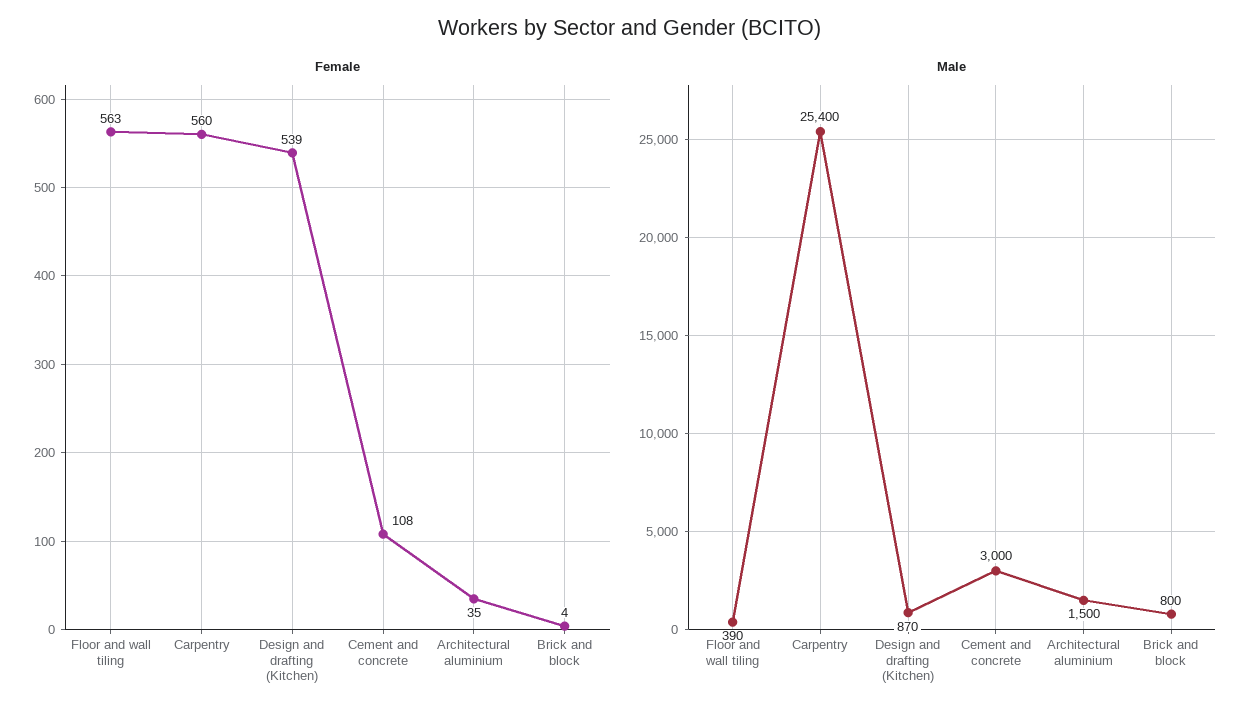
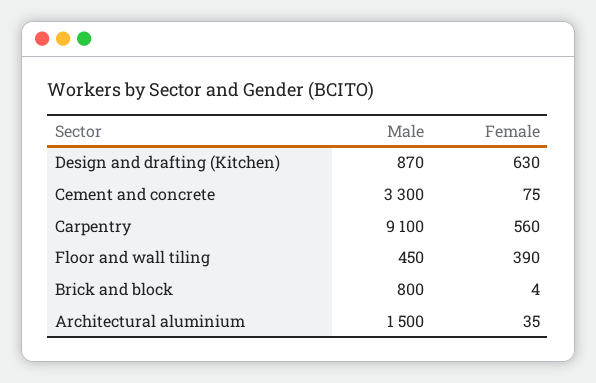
  {
    "Female": {
-     "Floor and wall tiling": 563,
+     "Floor and wall tiling": 390,
      "Carpentry": 560,
-     "Design and drafting (Kitchen)": 539,
+     "Design and drafting (Kitchen)": 630,
-     "Cement and concrete": 108,
+     "Cement and concrete": 75,
      "Architectural aluminium": 35,
      "Brick and block": 4
    },
    "Male": {
-     "Floor and wall tiling": 390,
+     "Floor and wall tiling": 450,
-     "Carpentry": 25400,
+     "Carpentry": 9100,
      "Design and drafting (Kitchen)": 870,
-     "Cement and concrete": 3000,
+     "Cement and concrete": 3300,
      "Architectural aluminium": 1500,
      "Brick and block": 800
    }
  }

